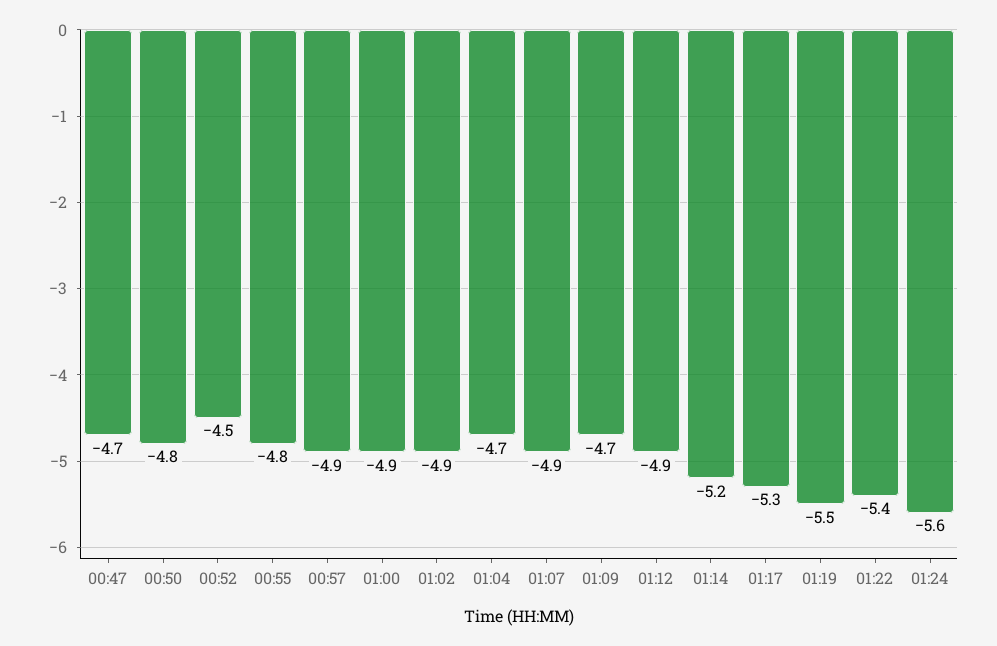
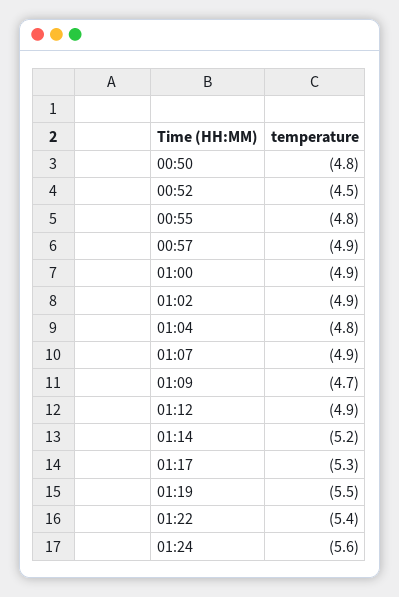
  {
-   "00:47": -4.7,
    "00:50": -4.8,
    "00:52": -4.5,
    "00:55": -4.8,
    "00:57": -4.9,
    "01:00": -4.9,
    "01:02": -4.9,
-   "01:04": -4.7,
+   "01:04": -4.8,
    "01:07": -4.9,
    "01:09": -4.7,
    "01:12": -4.9,
    "01:14": -5.2,
    "01:17": -5.3,
    "01:19": -5.5,
    "01:22": -5.4,
    "01:24": -5.6
  }

